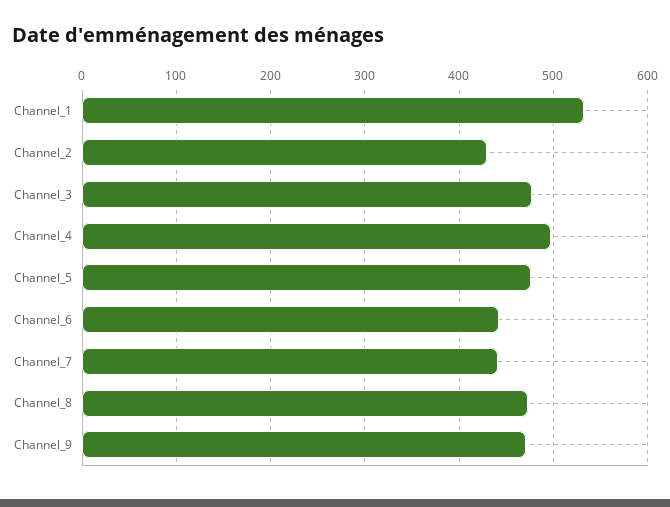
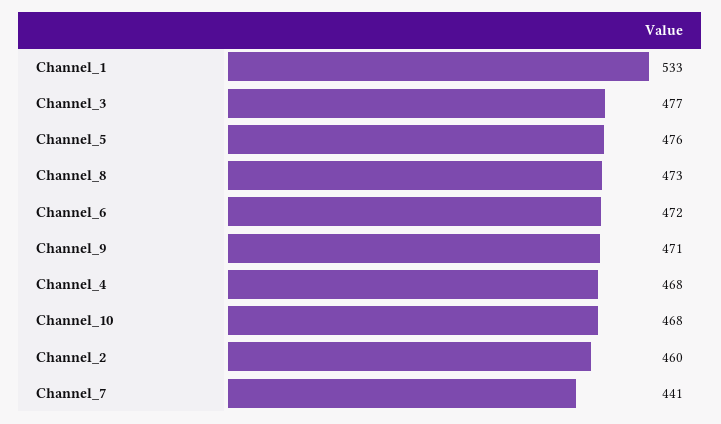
  {
    "Channel_1": 533,
-   "Channel_2": 430,
+   "Channel_2": 460,
    "Channel_3": 477,
-   "Channel_4": 500,
+   "Channel_4": 468,
    "Channel_5": 476,
-   "Channel_6": 440,
+   "Channel_6": 472,
    "Channel_7": 441,
    "Channel_8": 473,
-   "Channel_9": 471
+   "Channel_9": 471,
+   "Channel_10": 468
  }

